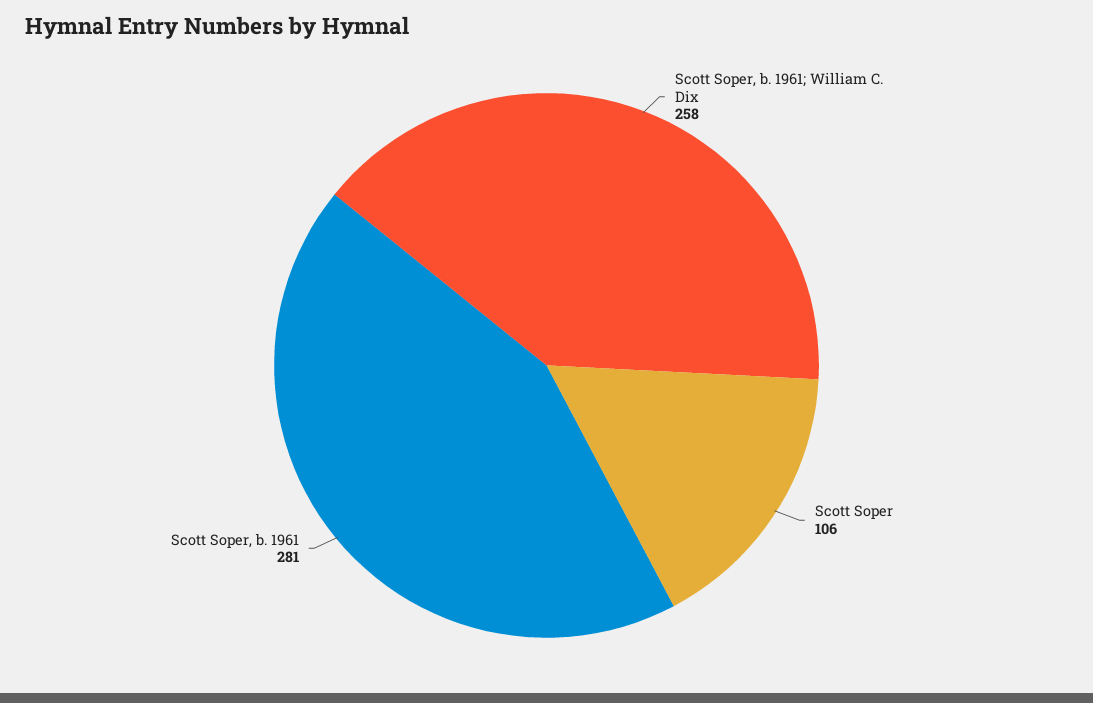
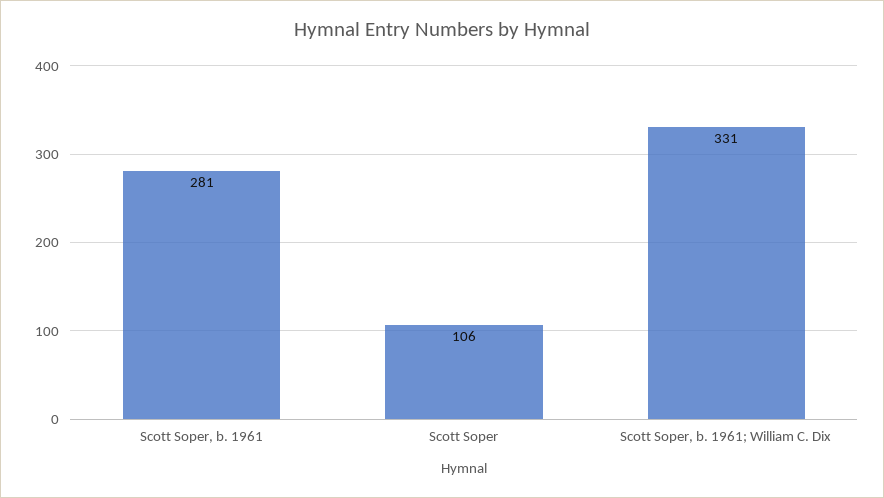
  {
-   "Scott Soper, b. 1961; William C. Dix": 258,
+   "Scott Soper, b. 1961; William C. Dix": 331,
    "Scott Soper": 106,
    "Scott Soper, b. 1961": 281
  }

